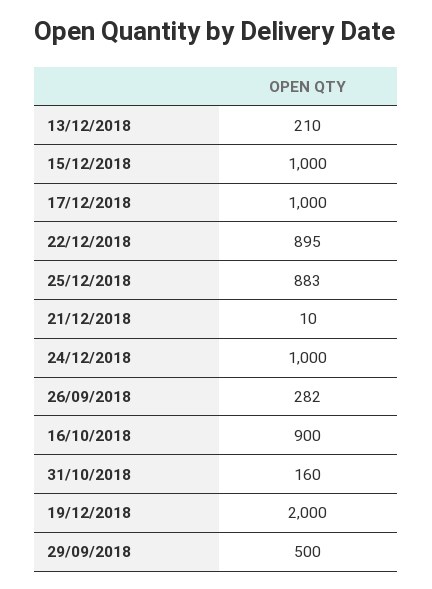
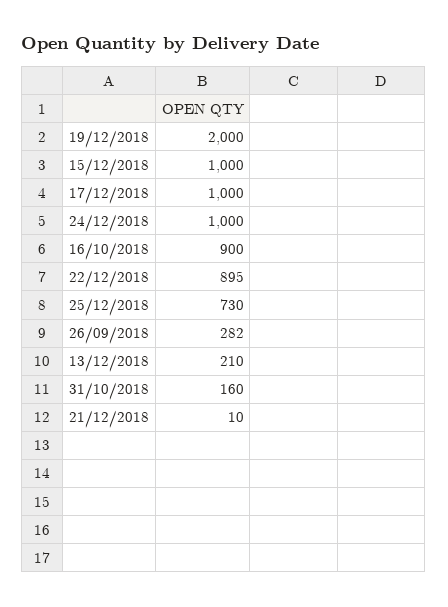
  {
    "13/12/2018": 210,
    "15/12/2018": 1000,
    "17/12/2018": 1000,
    "22/12/2018": 895,
-   "25/12/2018": 883,
+   "25/12/2018": 730,
    "21/12/2018": 10,
    "24/12/2018": 1000,
    "26/09/2018": 282,
    "16/10/2018": 900,
    "31/10/2018": 160,
-   "19/12/2018": 2000,
+   "19/12/2018": 2000
-   "29/09/2018": 500
  }

